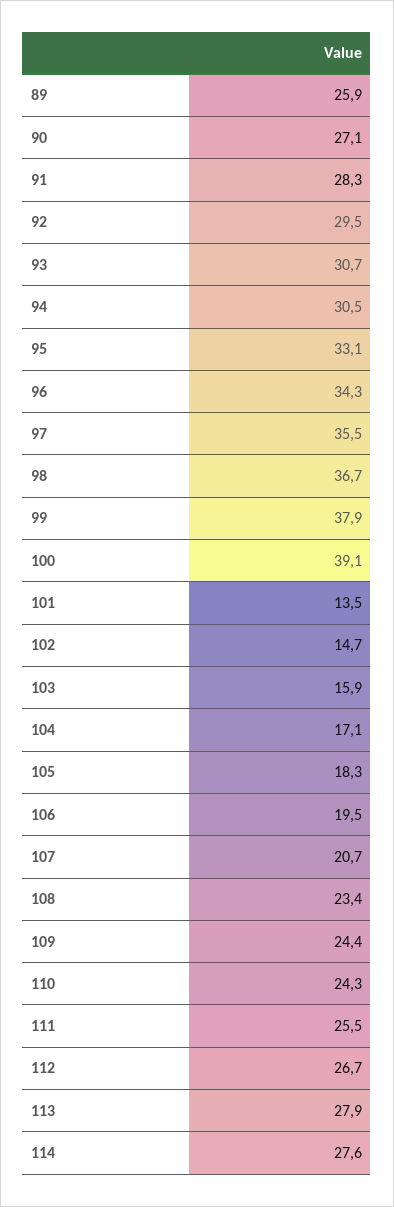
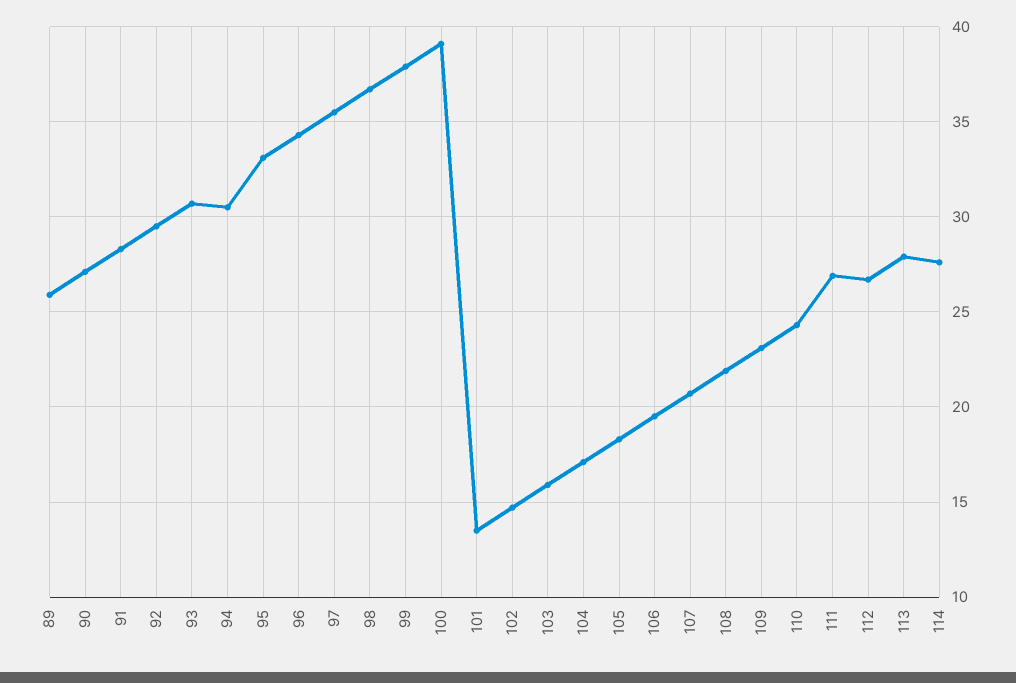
  {
    "89": 25.9,
    "90": 27.1,
    "91": 28.3,
    "92": 29.5,
    "93": 30.7,
    "94": 30.5,
    "95": 33.1,
    "96": 34.3,
    "97": 35.5,
    "98": 36.7,
    "99": 37.9,
    "100": 39.1,
    "101": 13.5,
    "102": 14.7,
    "103": 15.9,
    "104": 17.1,
    "105": 18.3,
    "106": 19.5,
    "107": 20.7,
-   "108": 23.4,
+   "108": 22,
-   "109": 24.4,
+   "109": 23,
    "110": 24.3,
-   "111": 25.5,
+   "111": 27,
    "112": 26.7,
    "113": 27.9,
    "114": 27.6
  }

